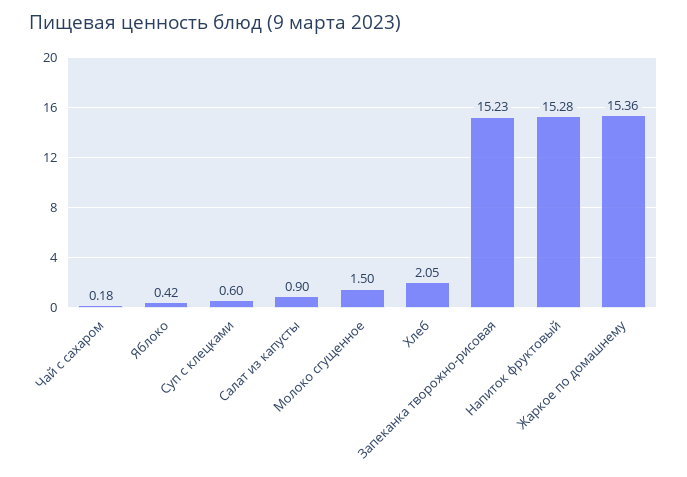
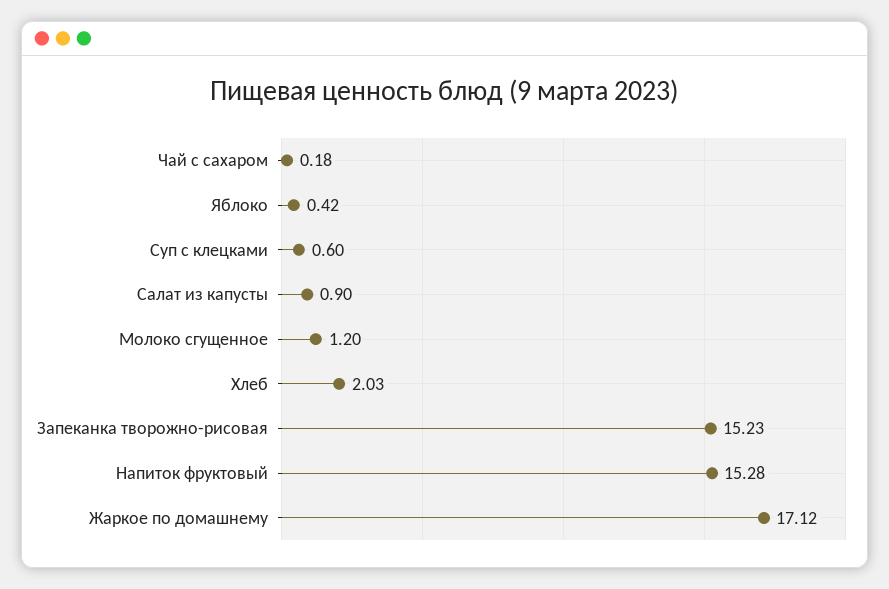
  {
    "Чай с сахаром": 0.18,
    "Яблоко": 0.42,
    "Суп с клецками": 0.6,
    "Салат из капусты": 0.9,
-   "Молоко сгущенное": 1.5,
+   "Молоко сгущенное": 1.2,
-   "Хлеб": 2.05,
+   "Хлеб": 2.03,
    "Запеканка творожно-рисовая": 15.23,
    "Напиток фруктовый": 15.28,
-   "Жаркое по домашнему": 15.36
+   "Жаркое по домашнему": 17.12
  }

